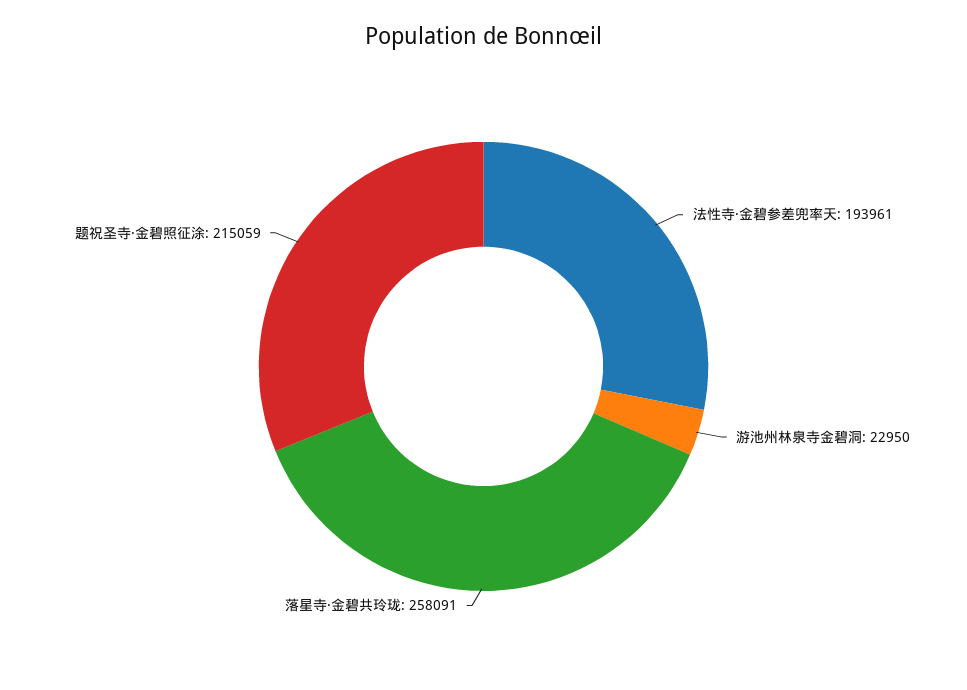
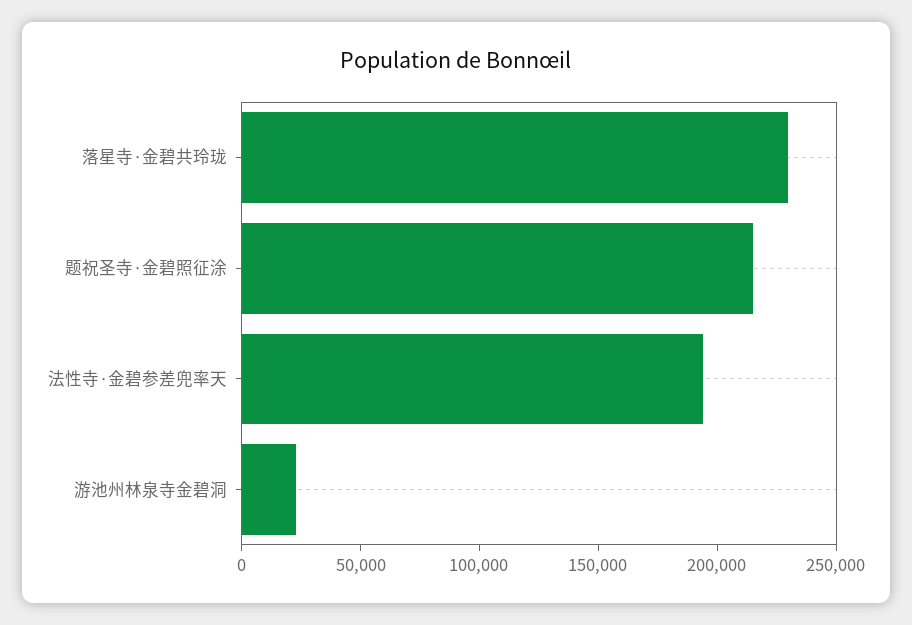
  {
    "法性寺·金碧参差兜率天": 193961,
    "游池州林泉寺金碧洞": 22950,
-   "落星寺·金碧共玲珑": 258091,
+   "落星寺·金碧共玲珑": 230000,
    "题祝圣寺·金碧照征涂": 215059
  }

